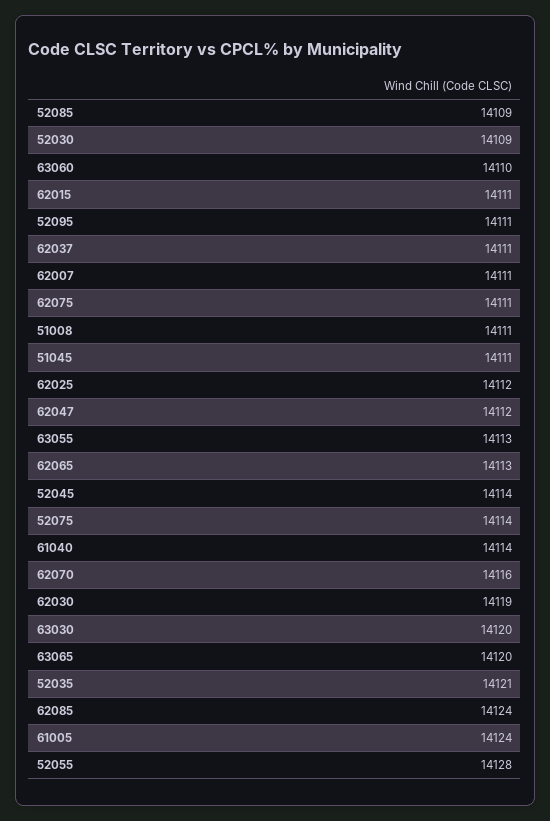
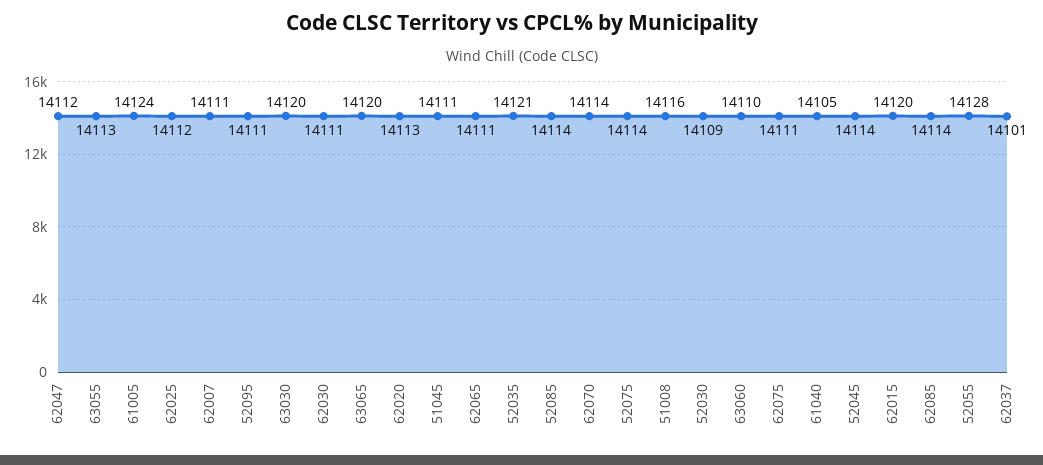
  {
-   "52085": 14109,
+   "52085": 14114,
    "52030": 14109,
    "63060": 14110,
-   "62015": 14111,
+   "62015": 14120,
    "52095": 14111,
-   "62037": 14111,
+   "62037": 14101,
    "62007": 14111,
    "62075": 14111,
-   "51008": 14111,
+   "51008": 14116,
    "51045": 14111,
    "62025": 14112,
    "62047": 14112,
    "63055": 14113,
-   "62065": 14113,
+   "62065": 14111,
    "52045": 14114,
    "52075": 14114,
-   "61040": 14114,
+   "61040": 14105,
-   "62070": 14116,
+   "62070": 14114,
-   "62030": 14119,
+   "62030": 14111,
    "63030": 14120,
    "63065": 14120,
    "52035": 14121,
-   "62085": 14124,
+   "62085": 14114,
    "61005": 14124,
-   "52055": 14128
+   "52055": 14128,
+   "62020": 14113
  }

